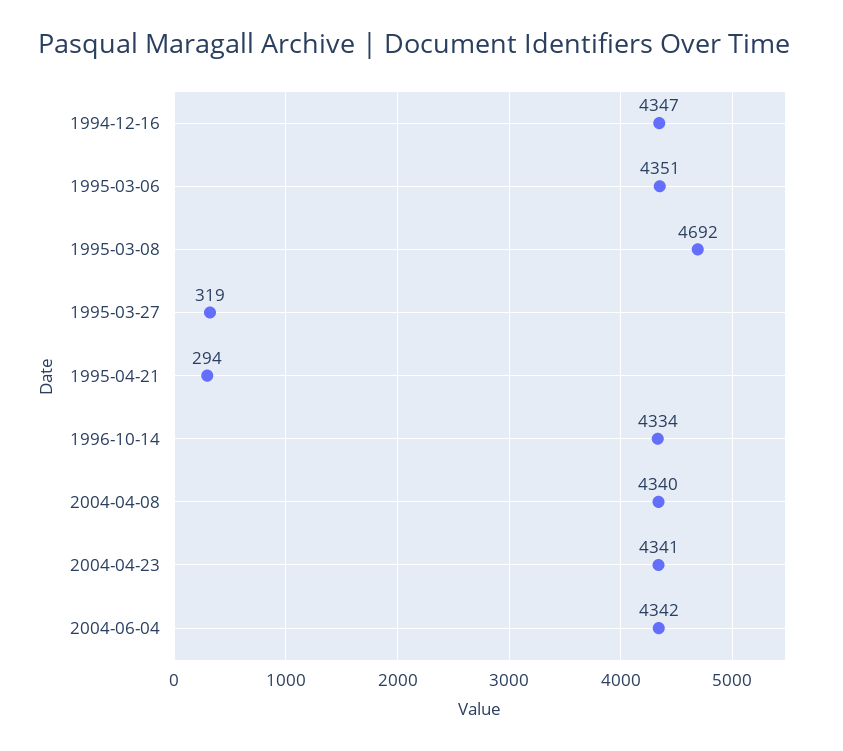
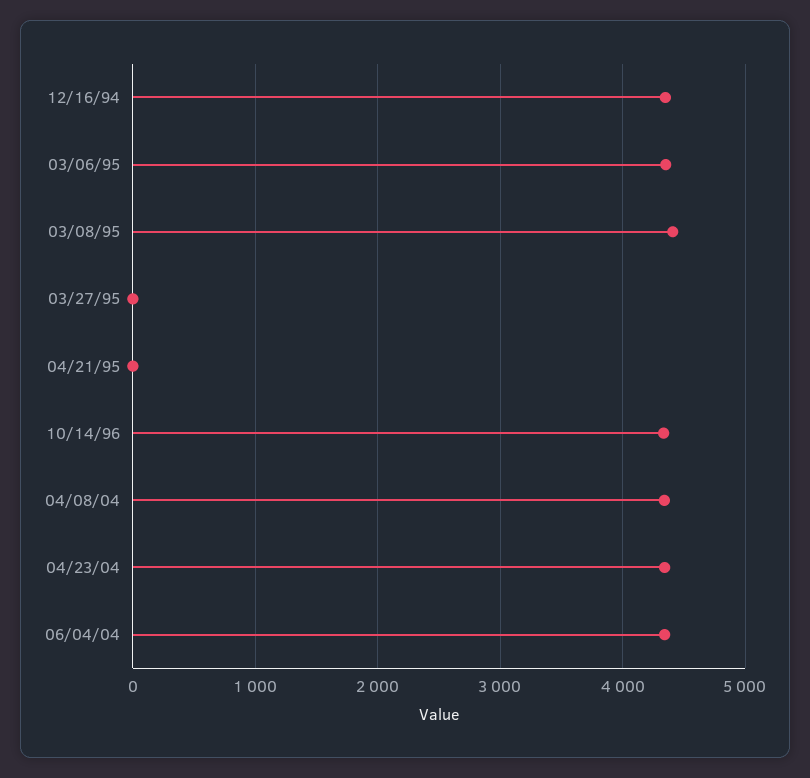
  {
    "1994-12-16": 4347,
    "1995-03-06": 4351,
-   "1995-03-08": 4692,
+   "1995-03-08": 4400,
-   "1995-03-27": 319,
+   "1995-03-27": 0,
-   "1995-04-21": 294,
+   "1995-04-21": 0,
    "1996-10-14": 4334,
    "2004-04-08": 4340,
    "2004-04-23": 4341,
    "2004-06-04": 4342
  }

